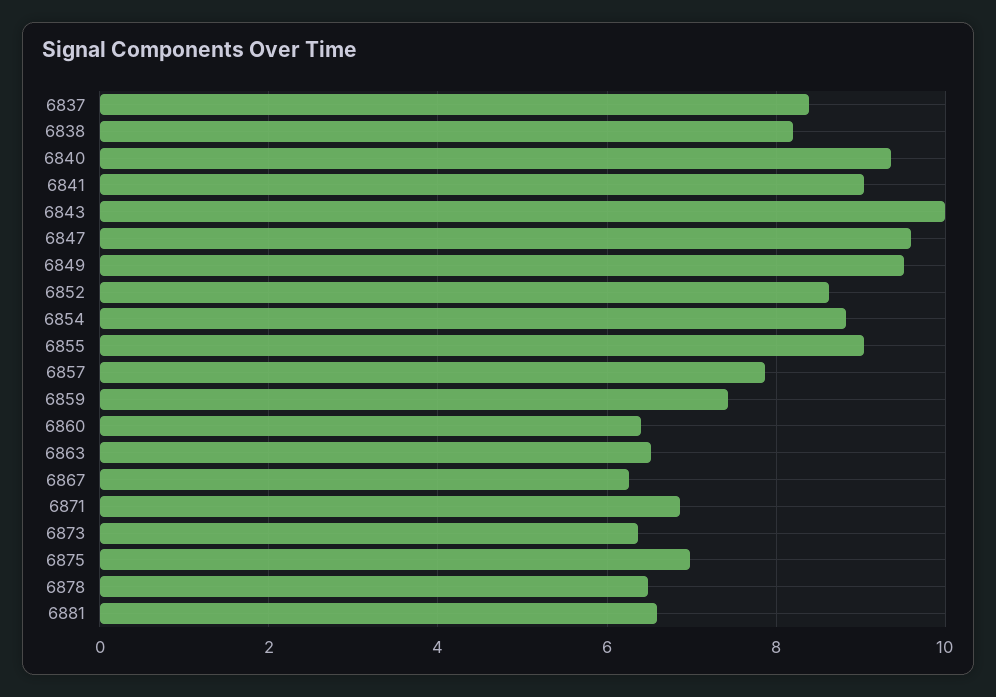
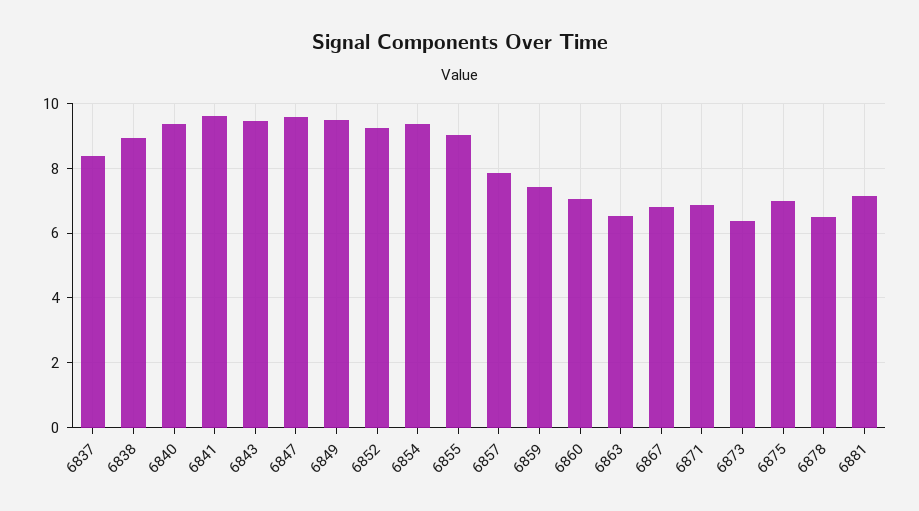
  {
    "6837": 8.4,
-   "6838": 8.2,
+   "6838": 9,
    "6840": 9.4,
-   "6841": 9,
+   "6841": 9.6,
-   "6843": 10,
+   "6843": 9.4,
    "6847": 9.6,
    "6849": 9.6,
-   "6852": 8.6,
+   "6852": 9.2,
-   "6854": 8.8,
+   "6854": 9.4,
    "6855": 9,
    "6857": 7.8,
    "6859": 7.4,
-   "6860": 6.4,
+   "6860": 7,
    "6863": 6.6,
-   "6867": 6.2,
+   "6867": 6.8,
    "6871": 6.8,
    "6873": 6.4,
    "6875": 7,
    "6878": 6.4,
-   "6881": 6.6
+   "6881": 7.2
  }

